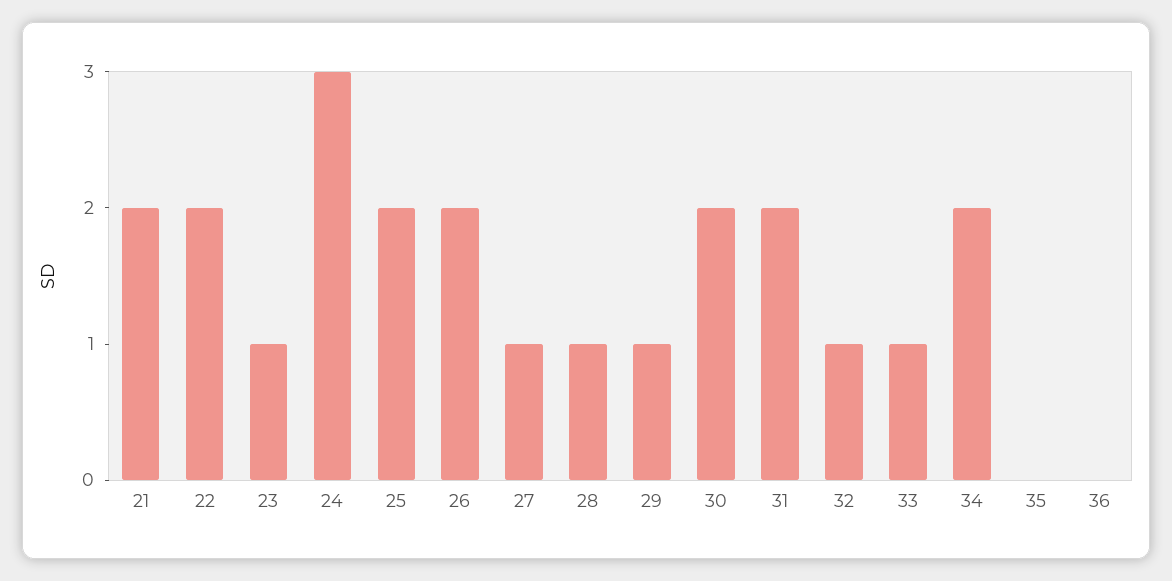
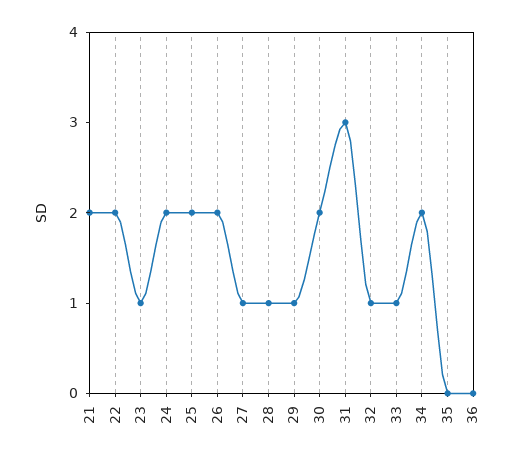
  {
    "21": 2,
    "22": 2,
    "23": 1,
-   "24": 3,
+   "24": 2,
    "25": 2,
    "26": 2,
    "27": 1,
    "28": 1,
    "29": 1,
    "30": 2,
-   "31": 2,
+   "31": 3,
    "32": 1,
    "33": 1,
    "34": 2,
    "35": 0,
    "36": 0
  }

